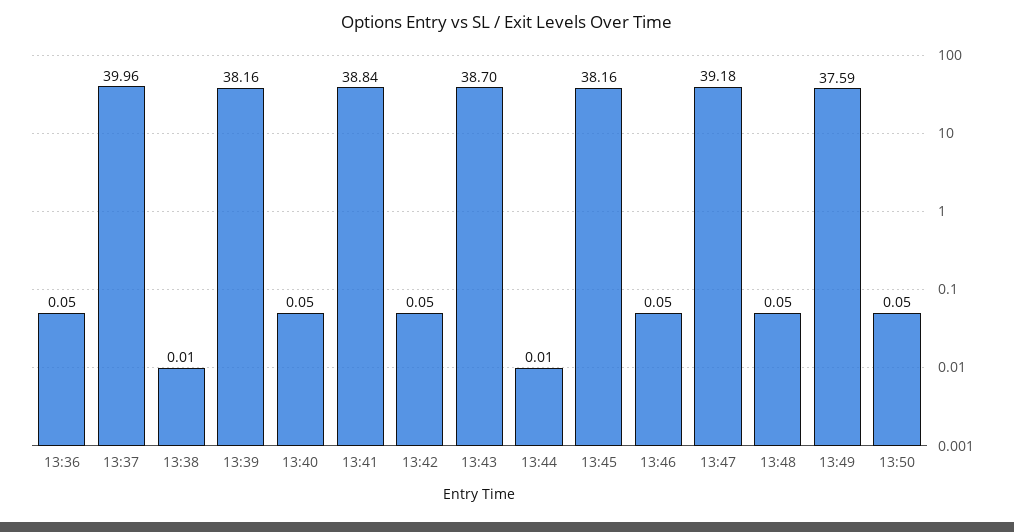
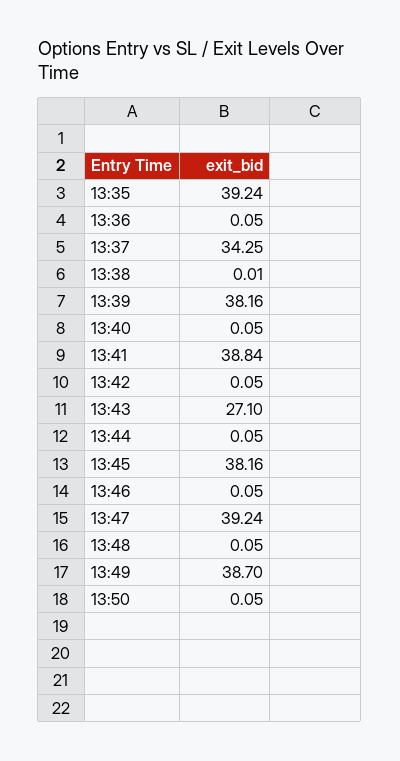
  {
    "13:36": 0.05,
-   "13:37": 39.96,
+   "13:37": 34.25,
    "13:38": 0.01,
    "13:39": 38.16,
    "13:40": 0.05,
    "13:41": 38.84,
    "13:42": 0.05,
-   "13:43": 38.7,
+   "13:43": 27.1,
-   "13:44": 0.01,
+   "13:44": 0.05,
    "13:45": 38.16,
    "13:46": 0.05,
-   "13:47": 39.18,
+   "13:47": 39.24,
    "13:48": 0.05,
-   "13:49": 37.59,
+   "13:49": 38.7,
-   "13:50": 0.05
+   "13:50": 0.05,
+   "13:35": 39.24
  }

